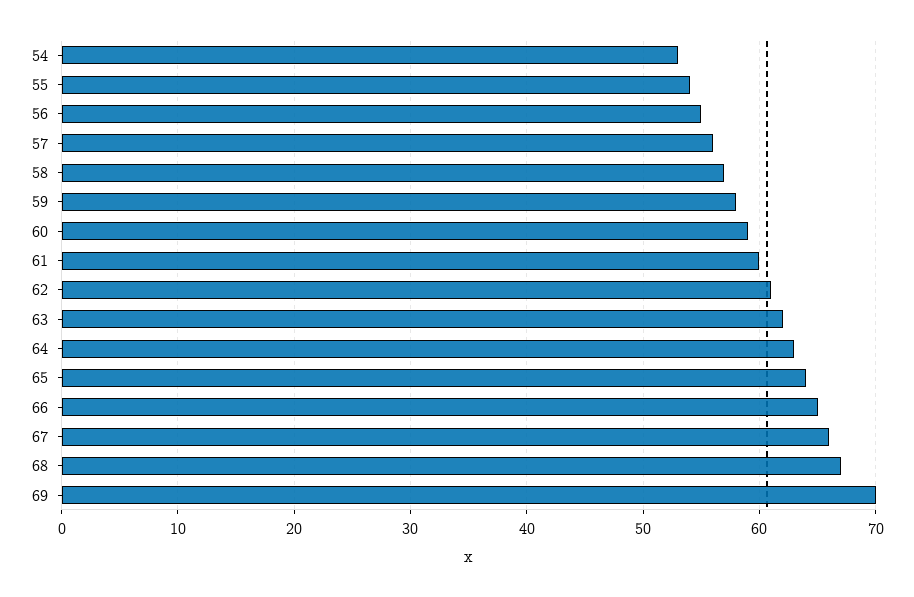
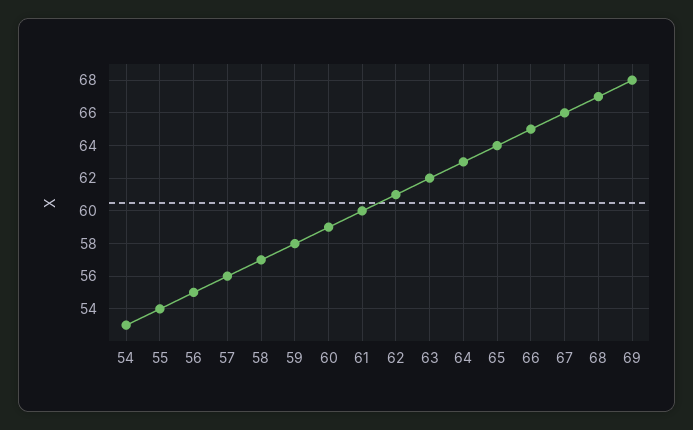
  {
    "54": 53,
    "55": 54,
    "56": 55,
    "57": 56,
    "58": 57,
    "59": 58,
    "60": 59,
    "61": 60,
    "62": 61,
    "63": 62,
    "64": 63,
    "65": 64,
    "66": 65,
    "67": 66,
    "68": 67,
-   "69": 70
+   "69": 68
  }

